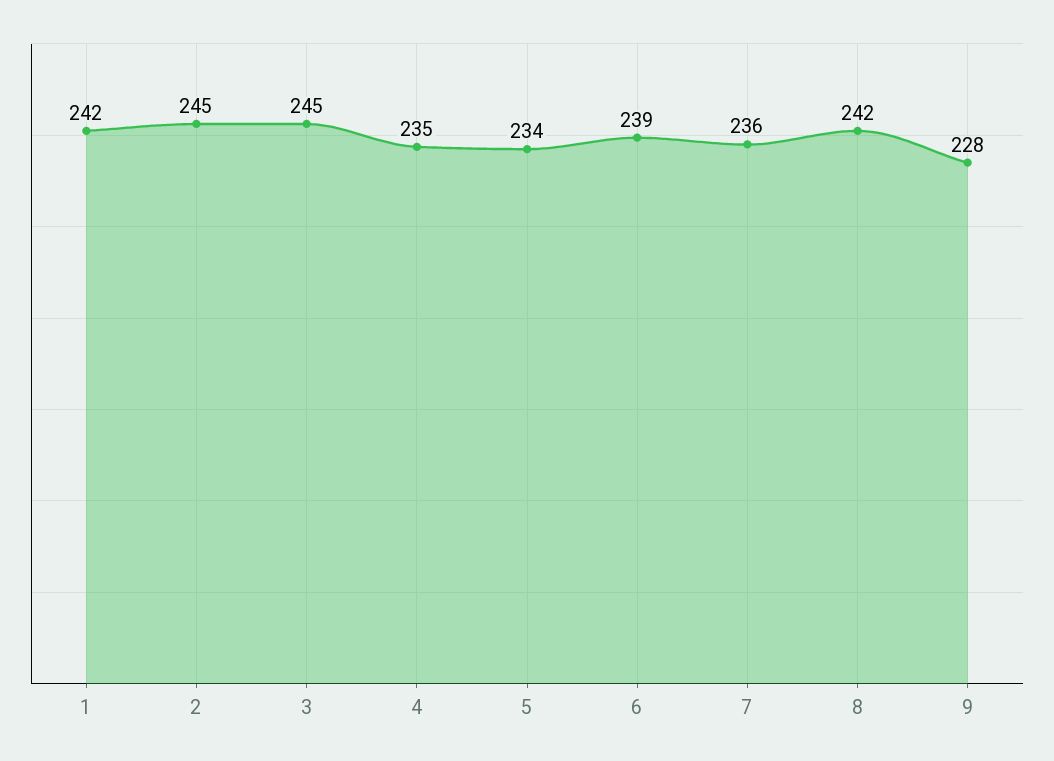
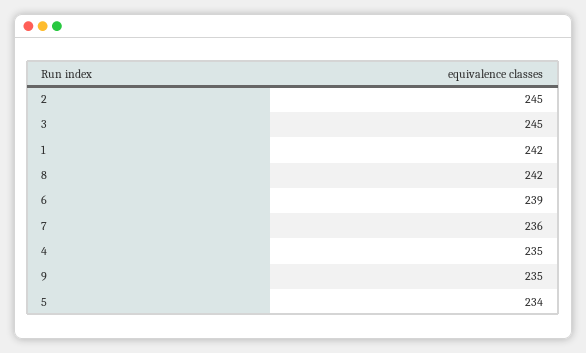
  {
    "1": 242,
    "2": 245,
    "3": 245,
    "4": 235,
    "5": 234,
    "6": 239,
    "7": 236,
    "8": 242,
-   "9": 228
+   "9": 235
  }

